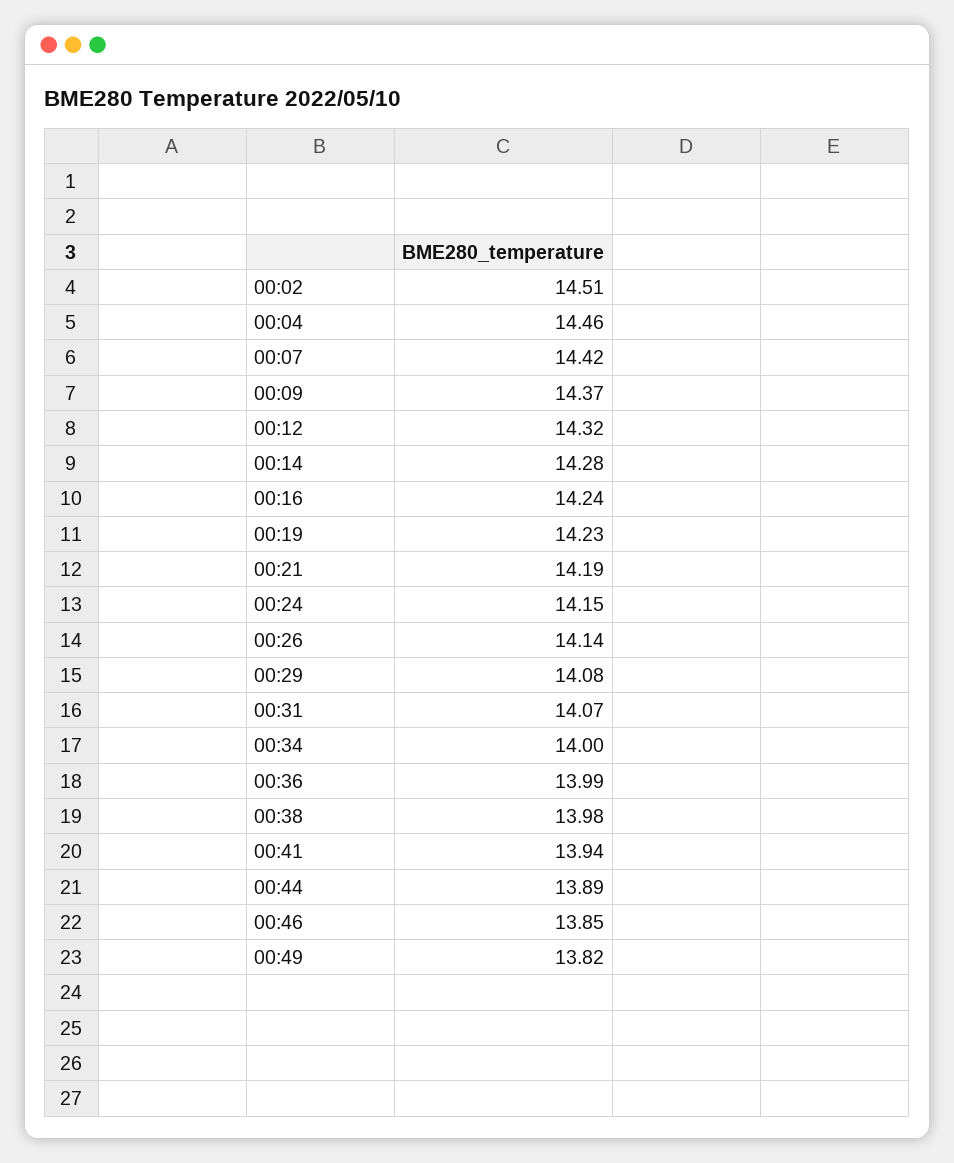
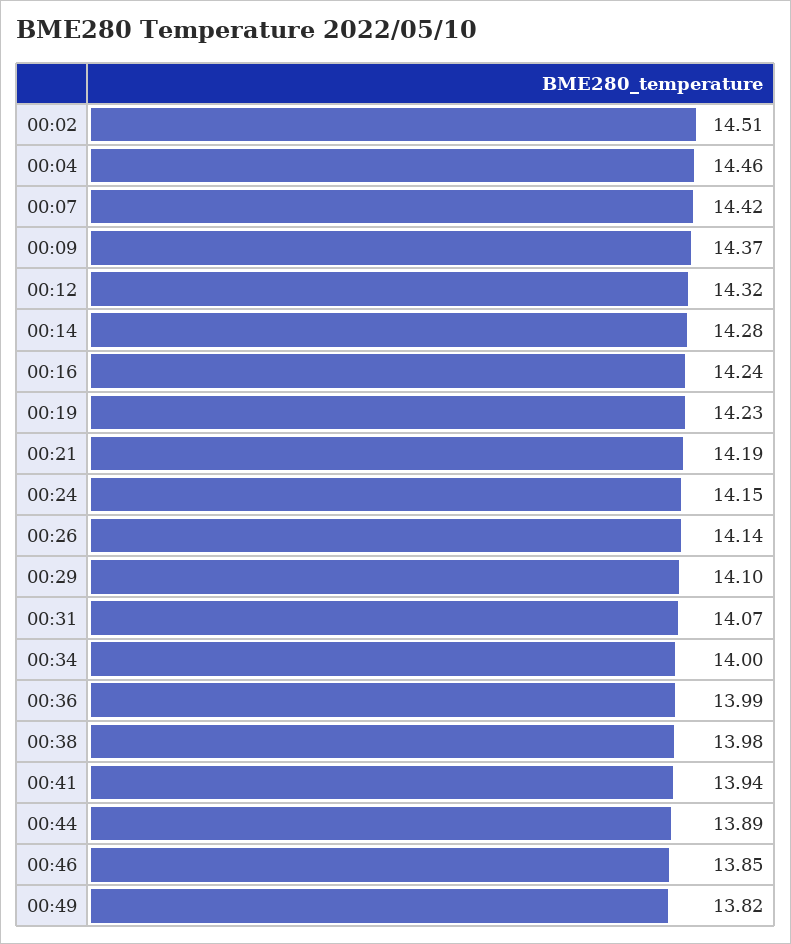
  {
    "00:02": 14.51,
    "00:04": 14.46,
    "00:07": 14.42,
    "00:09": 14.37,
    "00:12": 14.32,
    "00:14": 14.28,
    "00:16": 14.24,
    "00:19": 14.23,
    "00:21": 14.19,
    "00:24": 14.15,
    "00:26": 14.14,
-   "00:29": 14.08,
+   "00:29": 14.1,
    "00:31": 14.07,
    "00:34": 14,
    "00:36": 13.99,
    "00:38": 13.98,
    "00:41": 13.94,
    "00:44": 13.89,
    "00:46": 13.85,
    "00:49": 13.82
  }

